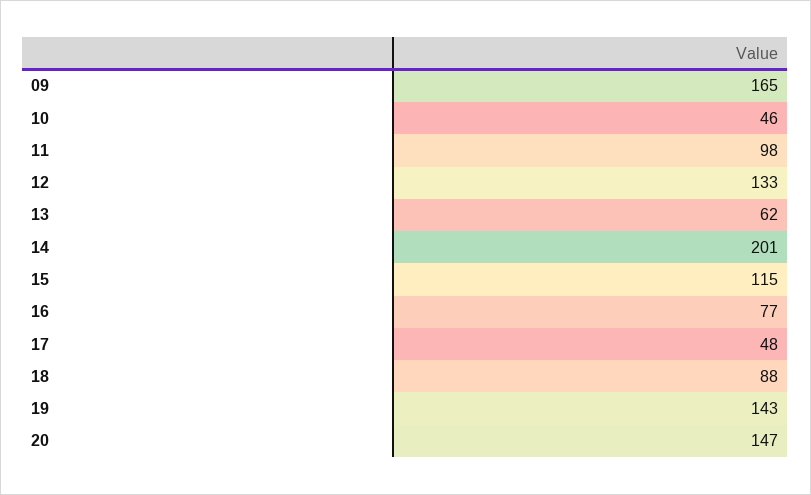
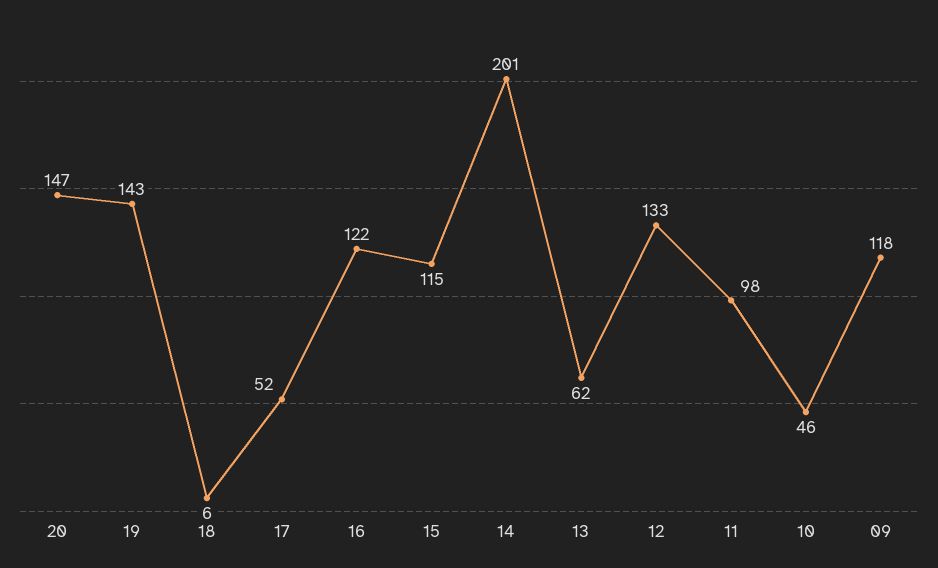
  {
-   "09": 165,
+   "09": 118,
    "10": 46,
    "11": 98,
    "12": 133,
    "13": 62,
    "14": 201,
    "15": 115,
-   "16": 77,
+   "16": 122,
-   "17": 48,
+   "17": 52,
-   "18": 88,
+   "18": 6,
    "19": 143,
    "20": 147
  }

